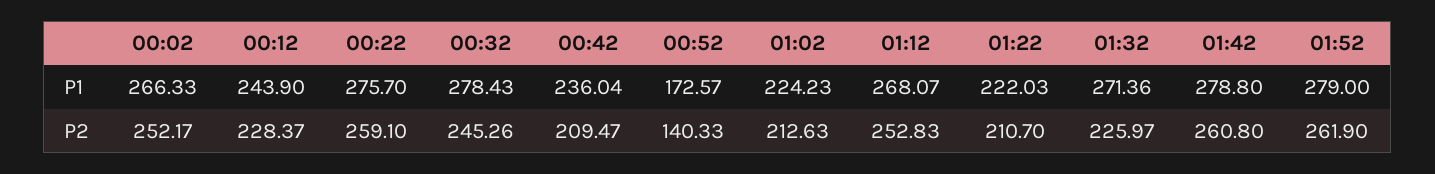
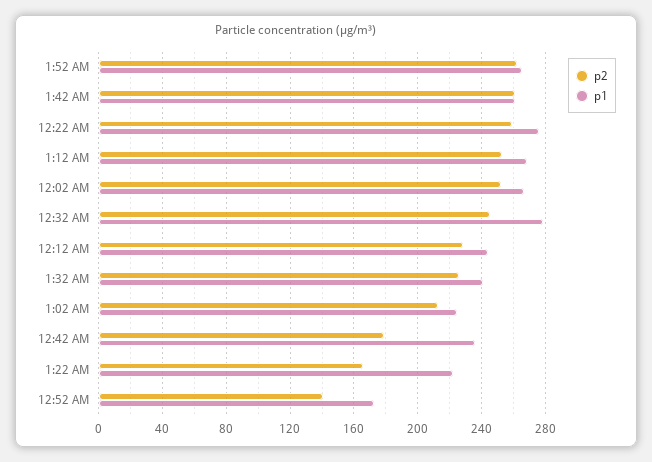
  {
    "P1": {
      "00:02": 266.33,
      "00:12": 243.9,
      "00:22": 275.7,
      "00:32": 278.43,
      "00:42": 236.04,
      "00:52": 172.57,
      "01:02": 224.23,
      "01:12": 268.07,
      "01:22": 222.03,
-     "01:32": 271.36,
+     "01:32": 240,
-     "01:42": 278.8,
+     "01:42": 260,
-     "01:52": 279
+     "01:52": 265
    },
    "P2": {
      "00:02": 252.17,
      "00:12": 228.37,
      "00:22": 259.1,
      "00:32": 245.26,
-     "00:42": 209.47,
+     "00:42": 180,
      "00:52": 140.33,
      "01:02": 212.63,
      "01:12": 252.83,
-     "01:22": 210.7,
+     "01:22": 165,
      "01:32": 225.97,
      "01:42": 260.8,
      "01:52": 261.9
    }
  }

